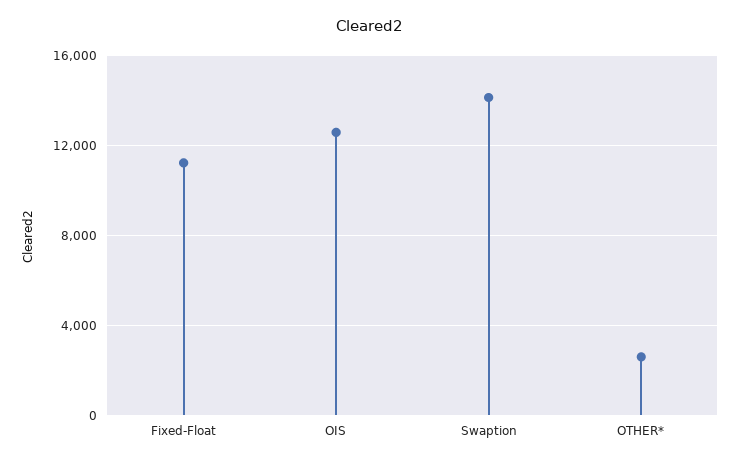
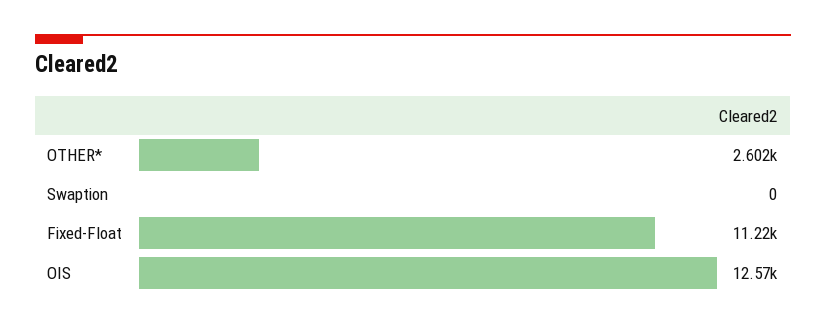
  {
    "Fixed-Float": 11220,
    "OIS": 12570,
-   "Swaption": 14000,
+   "Swaption": 0,
    "OTHER*": 2602
  }

